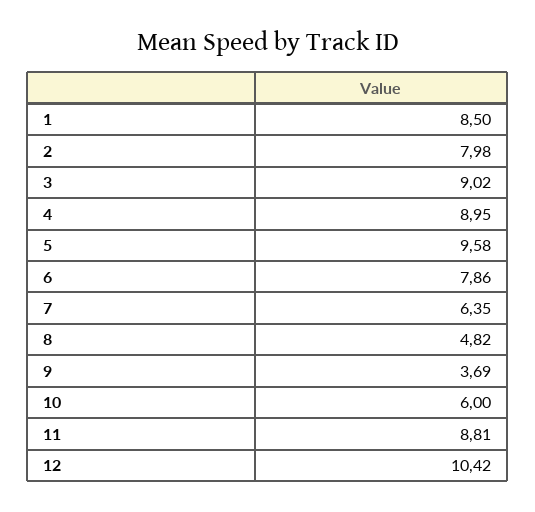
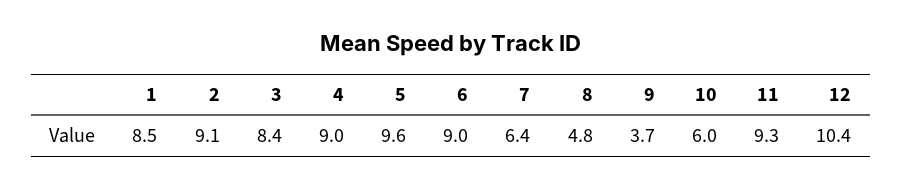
  {
    "1": 8.5,
-   "2": 7.98,
+   "2": 9.1,
-   "3": 9.02,
+   "3": 8.4,
    "4": 8.95,
    "5": 9.58,
-   "6": 7.86,
+   "6": 9,
    "7": 6.35,
    "8": 4.82,
    "9": 3.69,
    "10": 6,
-   "11": 8.81,
+   "11": 9.3,
    "12": 10.42
  }

